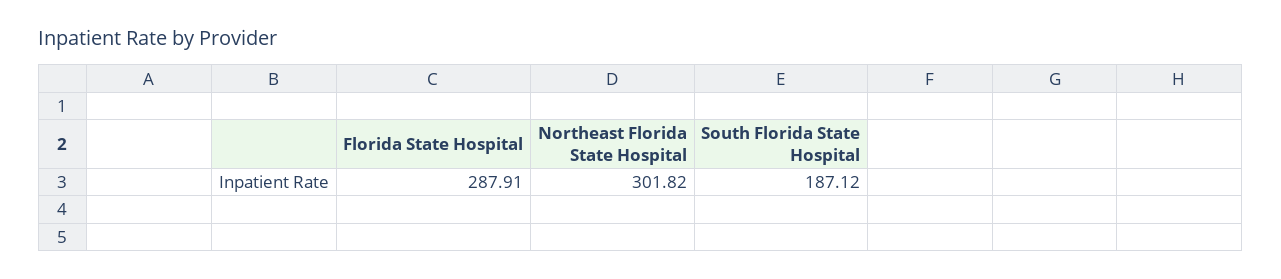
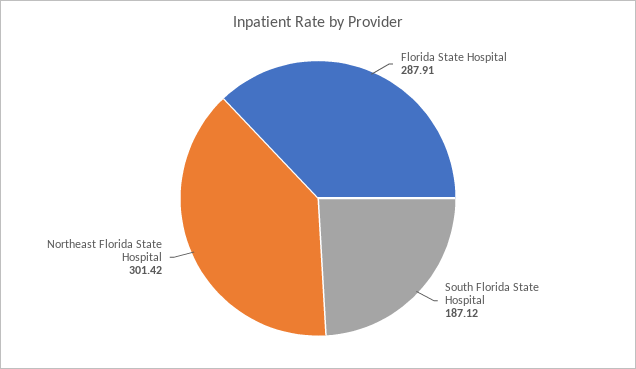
  {
    "Florida State Hospital": 287.91,
-   "Northeast Florida State Hospital": 301.82,
+   "Northeast Florida State Hospital": 301.42,
    "South Florida State Hospital": 187.12
  }

